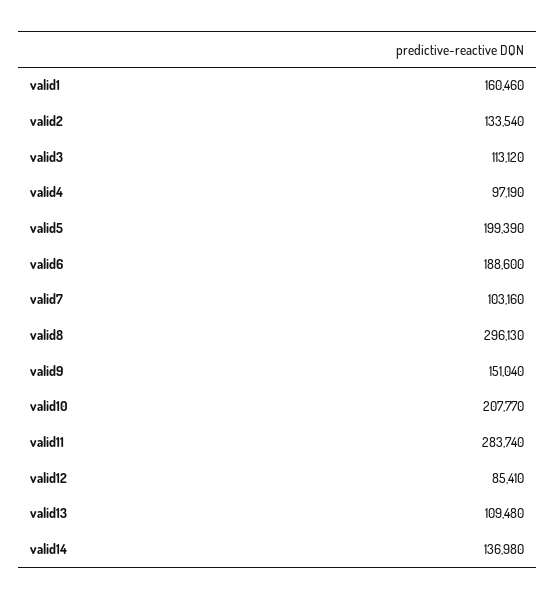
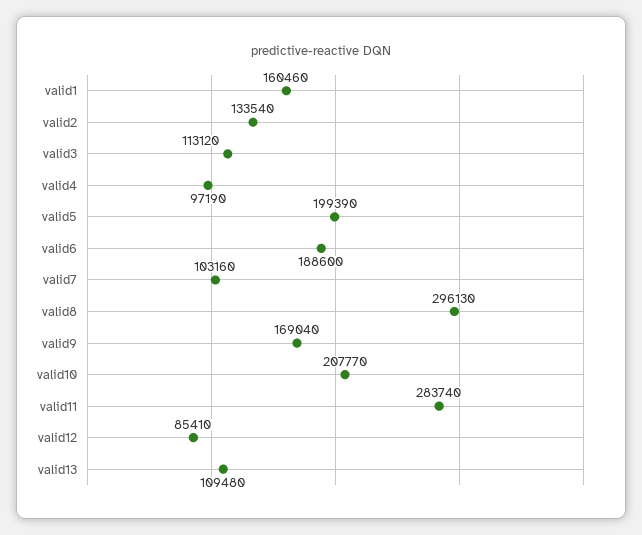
  {
    "valid1": 160460,
    "valid2": 133540,
    "valid3": 113120,
    "valid4": 97190,
    "valid5": 199390,
    "valid6": 188600,
    "valid7": 103160,
    "valid8": 296130,
-   "valid9": 151040,
+   "valid9": 169040,
    "valid10": 207770,
    "valid11": 283740,
    "valid12": 85410,
-   "valid13": 109480,
+   "valid13": 109480
-   "valid14": 136980
  }

